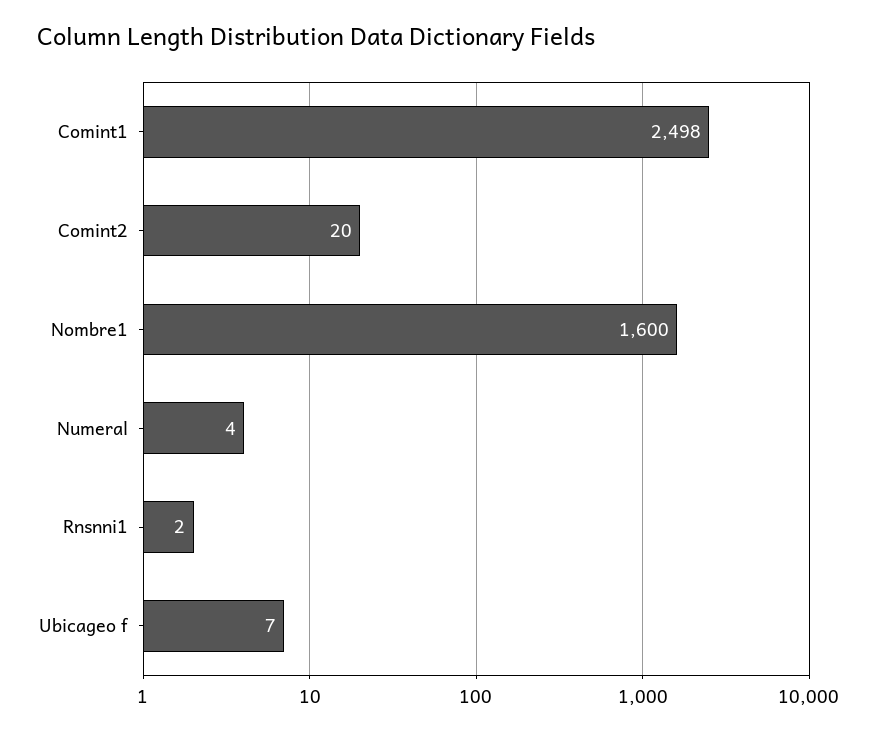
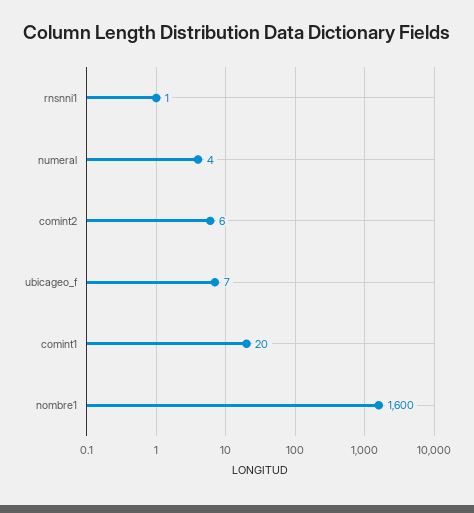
  {
-   "Comint1": 2498,
+   "Comint1": 20,
-   "Comint2": 20,
+   "Comint2": 6,
    "Nombre1": 1600,
    "Numeral": 4,
-   "Rnsnni1": 2,
+   "Rnsnni1": 1,
    "Ubicageo f": 7
  }

